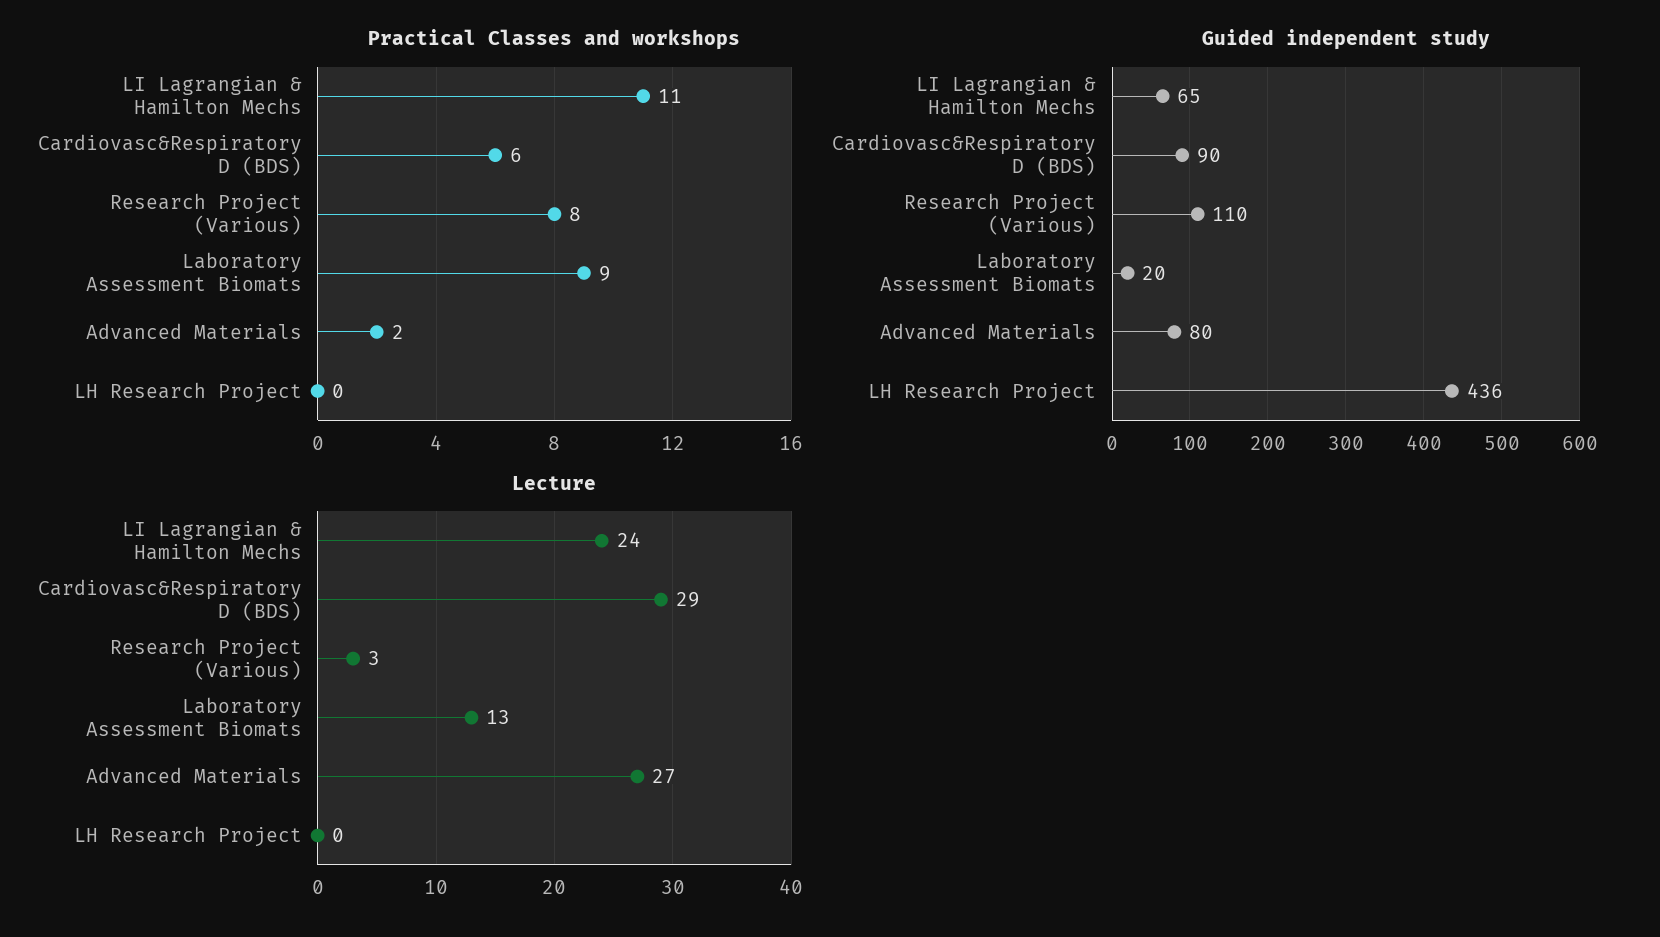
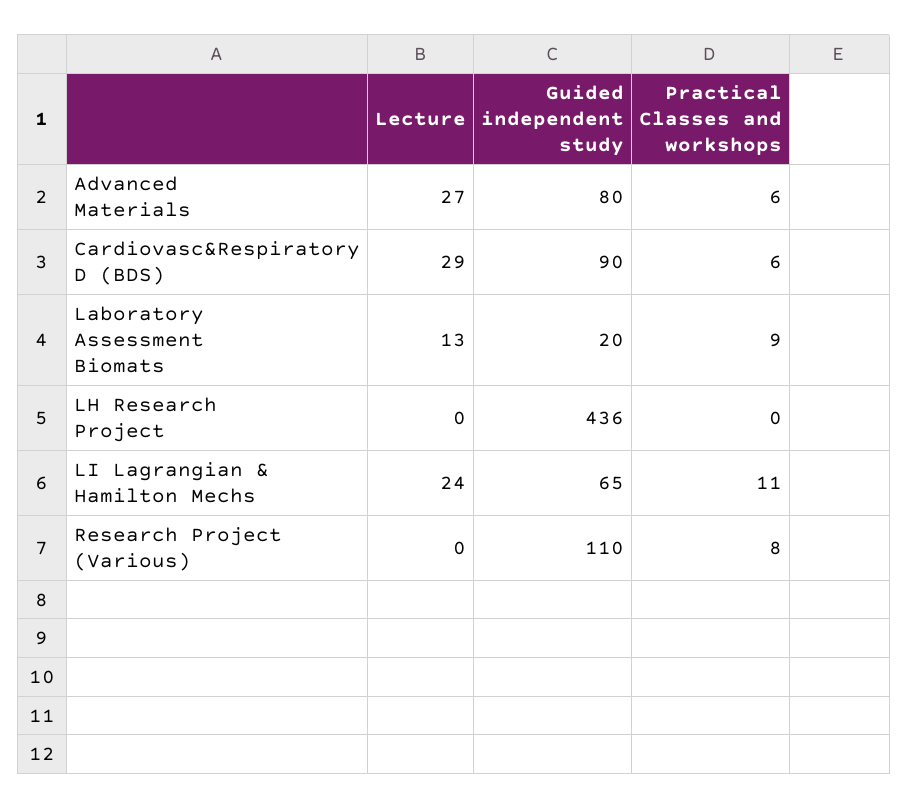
  {
    "Practical Classes and workshops": {
      "LI Lagrangian & Hamilton Mechs": 11,
      "Cardiovasc&Respiratory D (BDS)": 6,
      "Research Project (Various)": 8,
      "Laboratory Assessment Biomats": 9,
-     "Advanced Materials": 2,
+     "Advanced Materials": 6,
      "LH Research Project": 0
    },
    "Guided independent study": {
      "LI Lagrangian & Hamilton Mechs": 65,
      "Cardiovasc&Respiratory D (BDS)": 90,
      "Research Project (Various)": 110,
      "Laboratory Assessment Biomats": 20,
      "Advanced Materials": 80,
      "LH Research Project": 436
    },
    "Lecture": {
      "LI Lagrangian & Hamilton Mechs": 24,
      "Cardiovasc&Respiratory D (BDS)": 29,
-     "Research Project (Various)": 3,
+     "Research Project (Various)": 0,
      "Laboratory Assessment Biomats": 13,
      "Advanced Materials": 27,
      "LH Research Project": 0
    }
  }

